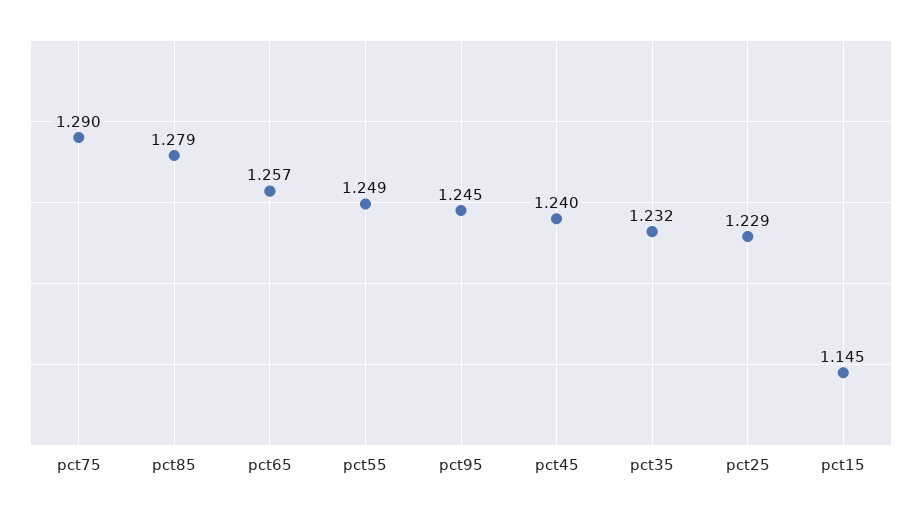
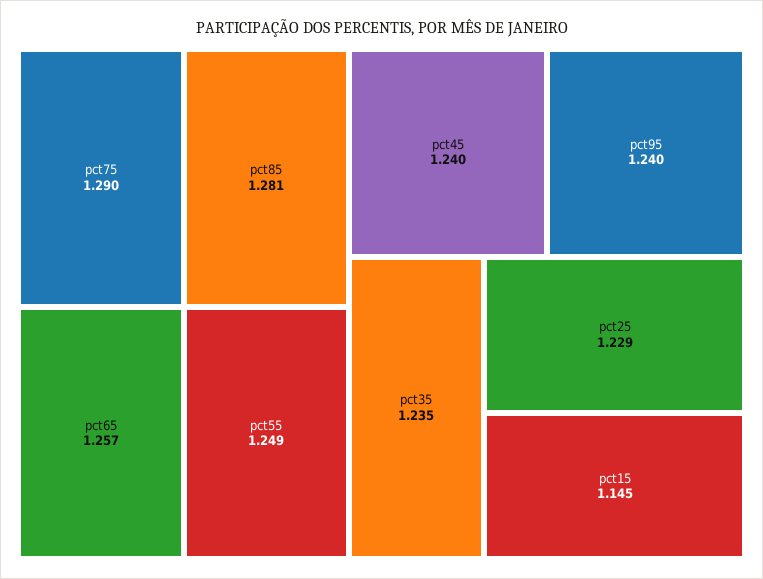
  {
    "pct75": 1.29,
-   "pct85": 1.279,
+   "pct85": 1.281,
    "pct65": 1.257,
    "pct55": 1.249,
-   "pct95": 1.245,
+   "pct95": 1.24,
    "pct45": 1.24,
-   "pct35": 1.232,
+   "pct35": 1.235,
    "pct25": 1.229,
    "pct15": 1.145
  }

